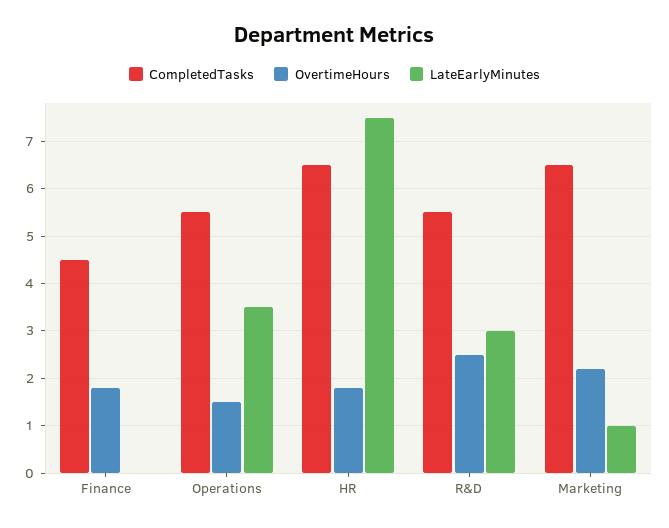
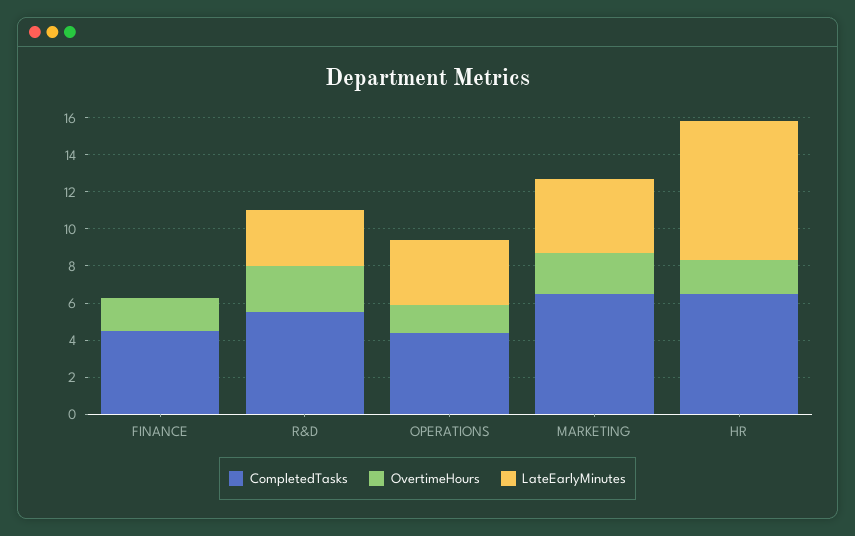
  {
    "CompletedTasks": {
      "Finance": 4.5,
-     "Operations": 5.5,
+     "Operations": 4.5,
      "HR": 6.5,
      "R&D": 5.5,
      "Marketing": 6.5
    },
    "OvertimeHours": {
      "Finance": 2,
      "Operations": 1.5,
      "HR": 2,
      "R&D": 2.5,
      "Marketing": 2
    },
    "LateEarlyMinutes": {
      "Finance": 0,
      "Operations": 3.5,
      "HR": 7.5,
      "R&D": 3,
-     "Marketing": 1
+     "Marketing": 4
    }
  }

